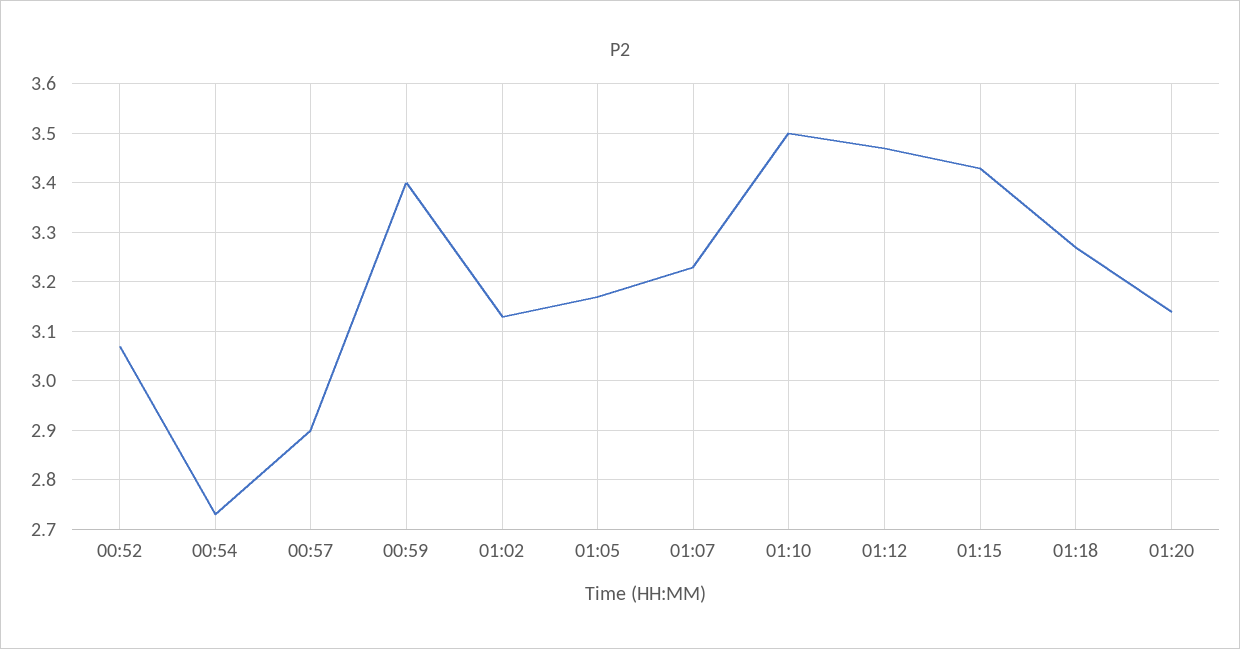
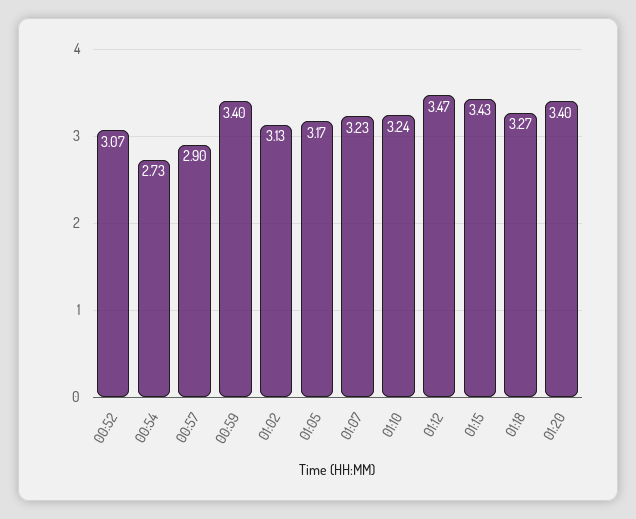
  {
    "00:52": 3.07,
    "00:54": 2.73,
    "00:57": 2.9,
    "00:59": 3.4,
    "01:02": 3.13,
    "01:05": 3.17,
    "01:07": 3.23,
-   "01:10": 3.5,
+   "01:10": 3.24,
    "01:12": 3.47,
    "01:15": 3.43,
    "01:18": 3.27,
-   "01:20": 3.15
+   "01:20": 3.4
  }

